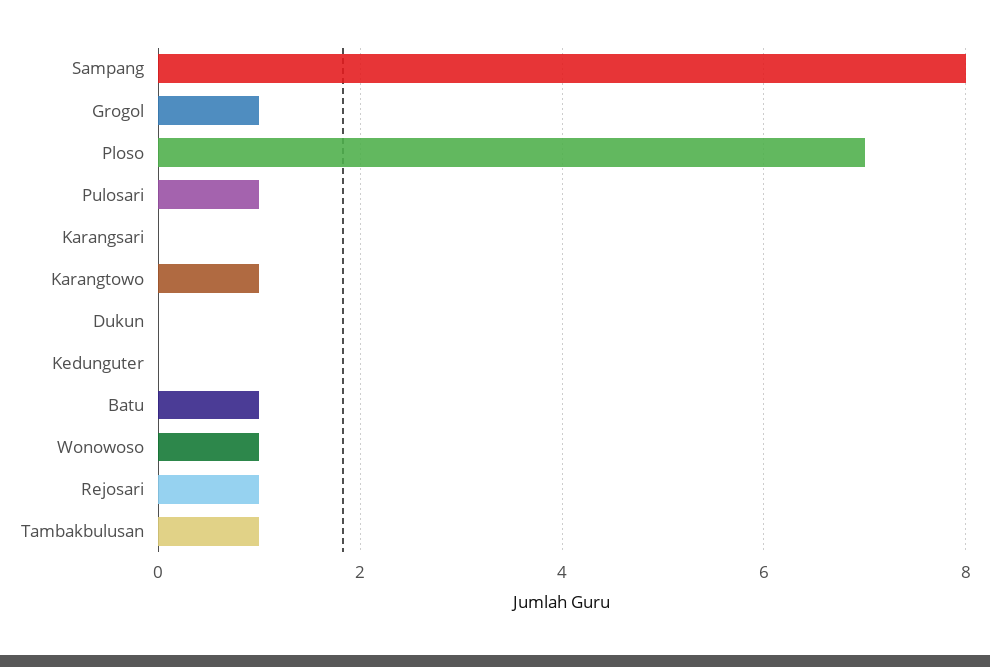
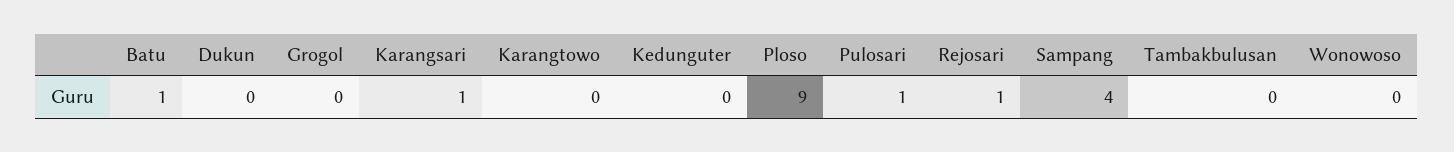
  {
-   "Sampang": 8,
+   "Sampang": 4,
-   "Grogol": 1,
+   "Grogol": 0,
-   "Ploso": 7,
+   "Ploso": 9,
    "Pulosari": 1,
-   "Karangsari": 0,
+   "Karangsari": 1,
-   "Karangtowo": 1,
+   "Karangtowo": 0,
    "Dukun": 0,
    "Kedunguter": 0,
    "Batu": 1,
-   "Wonowoso": 1,
+   "Wonowoso": 0,
    "Rejosari": 1,
-   "Tambakbulusan": 1
+   "Tambakbulusan": 0
  }

